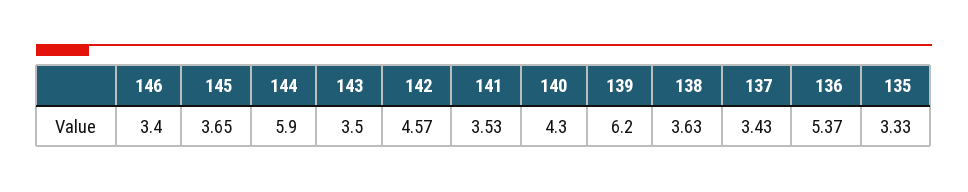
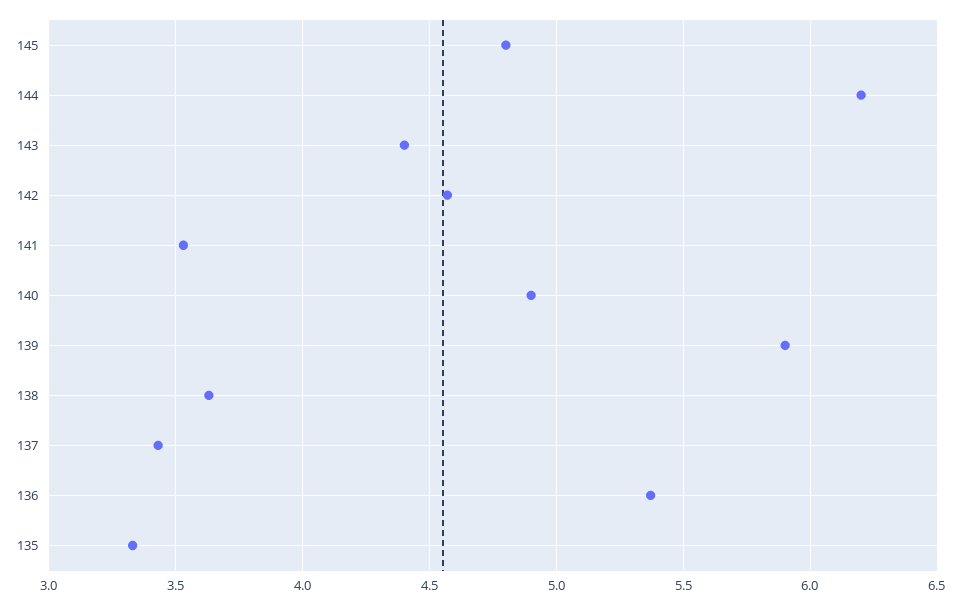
  {
-   "146": 3.4,
-   "145": 3.65,
+   "145": 4.8,
-   "144": 5.9,
+   "144": 6.2,
-   "143": 3.5,
+   "143": 4.4,
    "142": 4.57,
    "141": 3.53,
-   "140": 4.3,
+   "140": 4.9,
-   "139": 6.2,
+   "139": 5.9,
    "138": 3.63,
    "137": 3.43,
    "136": 5.37,
    "135": 3.33
  }

